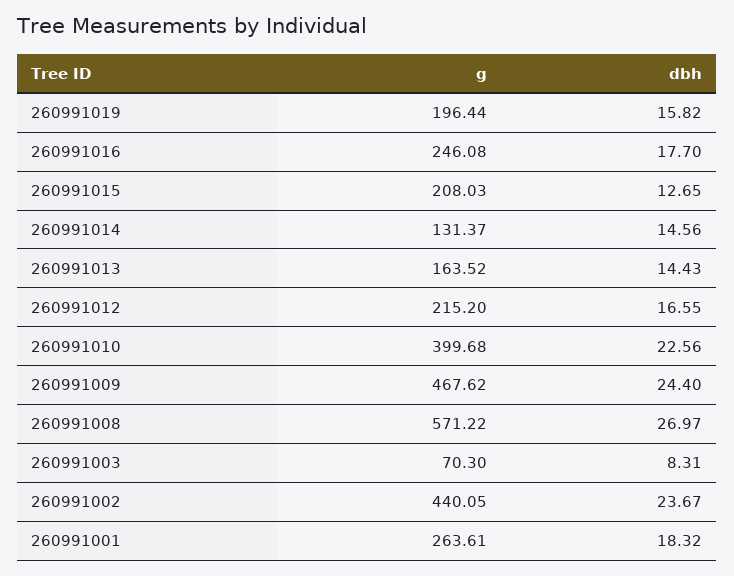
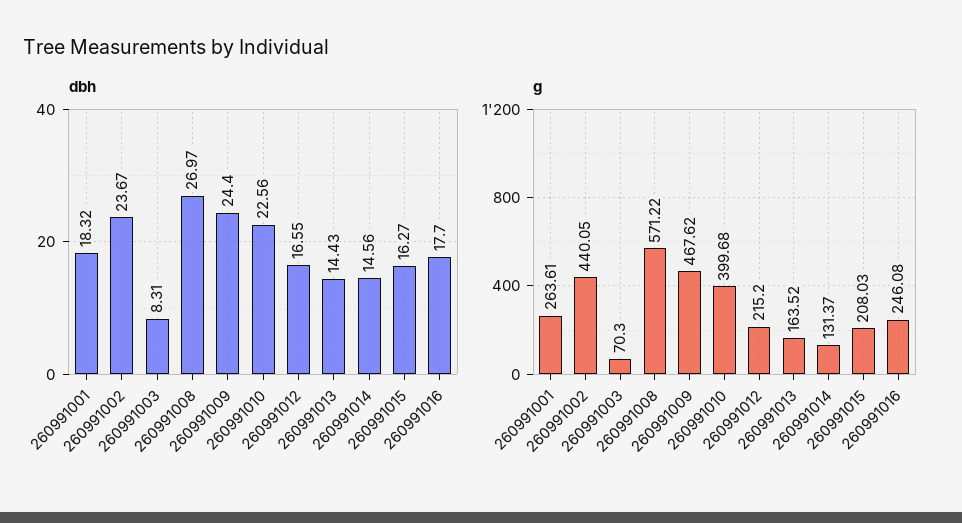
  {
    "g": {
-     "260991019": 196.44,
      "260991016": 246.08,
      "260991015": 208.03,
      "260991014": 131.37,
      "260991013": 163.52,
      "260991012": 215.2,
      "260991010": 399.68,
      "260991009": 467.62,
      "260991008": 571.22,
      "260991003": 70.3,
      "260991002": 440.05,
      "260991001": 263.61
    },
    "dbh": {
-     "260991019": 15.82,
      "260991016": 17.7,
-     "260991015": 12.65,
+     "260991015": 16.27,
      "260991014": 14.56,
      "260991013": 14.43,
      "260991012": 16.55,
      "260991010": 22.56,
      "260991009": 24.4,
      "260991008": 26.97,
      "260991003": 8.31,
      "260991002": 23.67,
      "260991001": 18.32
    }
  }

